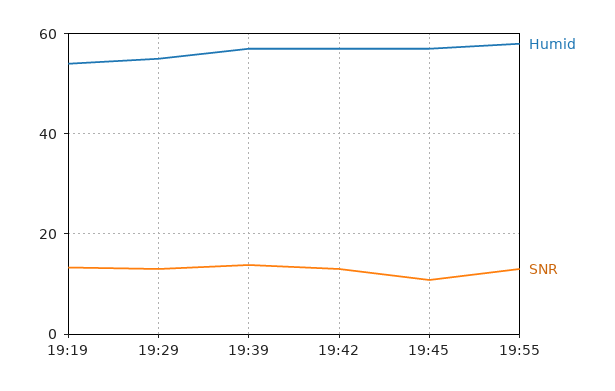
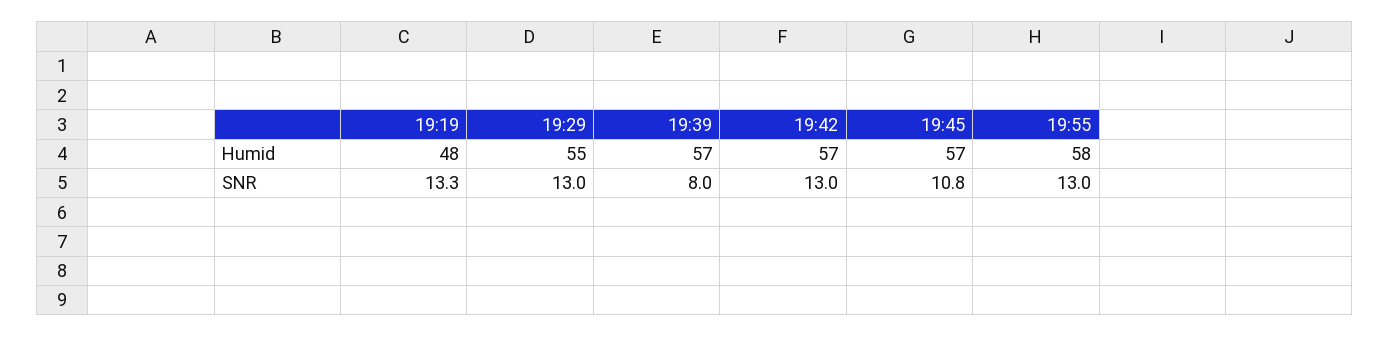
  {
    "Humid": {
-     "19:19": 54,
+     "19:19": 48,
      "19:29": 55,
      "19:39": 57,
      "19:42": 57,
      "19:45": 57,
      "19:55": 58
    },
    "SNR": {
      "19:19": 13.3,
      "19:29": 13,
-     "19:39": 14,
+     "19:39": 8,
      "19:42": 13,
      "19:45": 10.8,
      "19:55": 13
    }
  }

